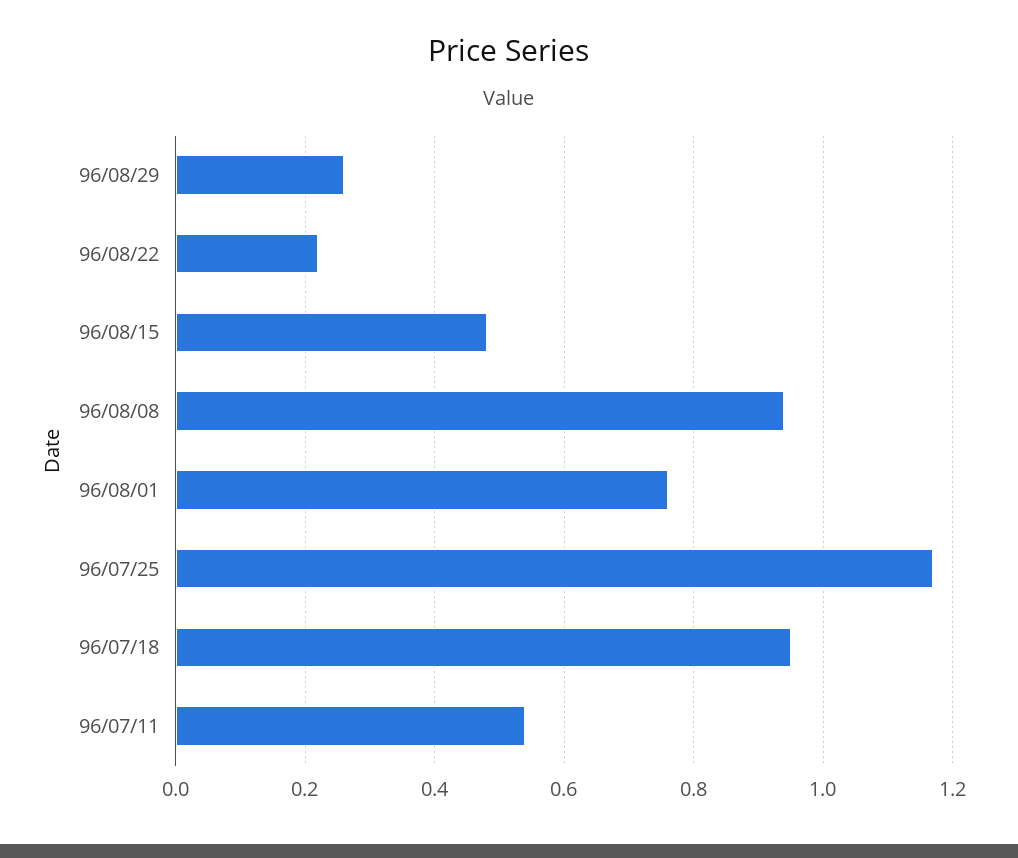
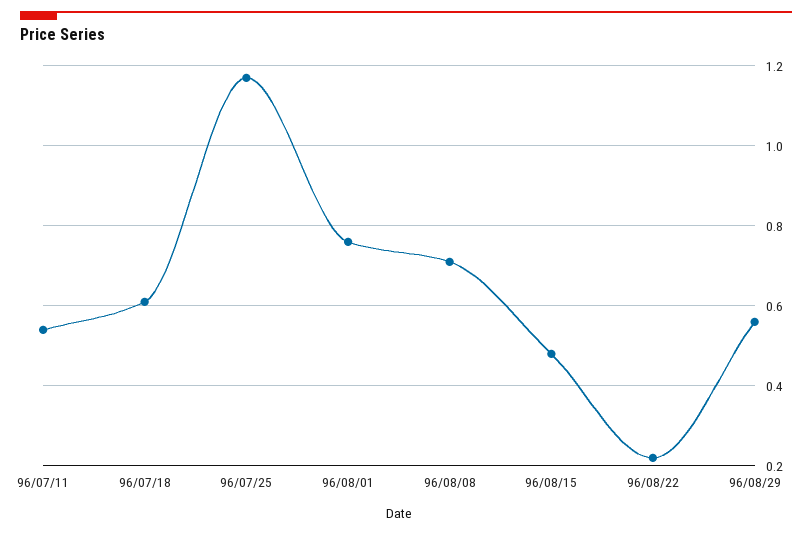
  {
-   "96/08/29": 0.25,
+   "96/08/29": 0.55,
    "96/08/22": 0.2,
    "96/08/15": 0.5,
-   "96/08/08": 0.95,
+   "96/08/08": 0.7,
    "96/08/01": 0.75,
    "96/07/25": 1.15,
-   "96/07/18": 0.95,
+   "96/07/18": 0.6,
    "96/07/11": 0.55
  }

